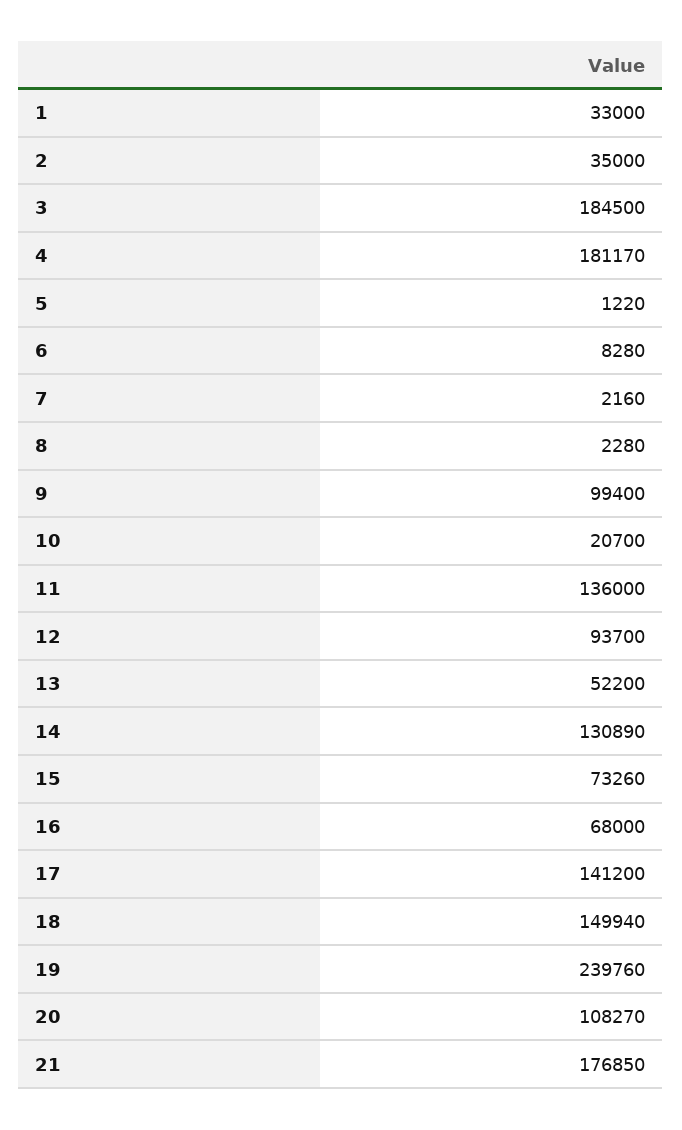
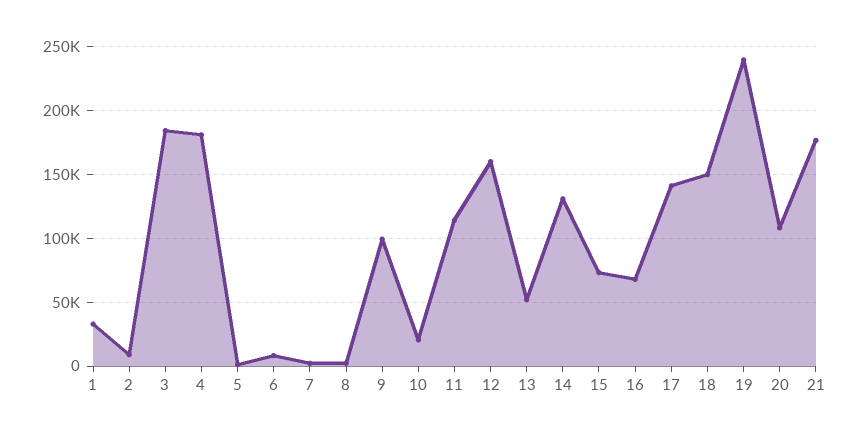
  {
    "1": 33000,
-   "2": 35000,
+   "2": 10000,
    "3": 184500,
    "4": 181170,
    "5": 1220,
    "6": 8280,
    "7": 2160,
    "8": 2280,
    "9": 99400,
    "10": 20700,
-   "11": 136000,
+   "11": 115000,
-   "12": 93700,
+   "12": 160000,
    "13": 52200,
    "14": 130890,
    "15": 73260,
    "16": 68000,
    "17": 141200,
    "18": 149940,
    "19": 239760,
    "20": 108270,
    "21": 176850
  }

